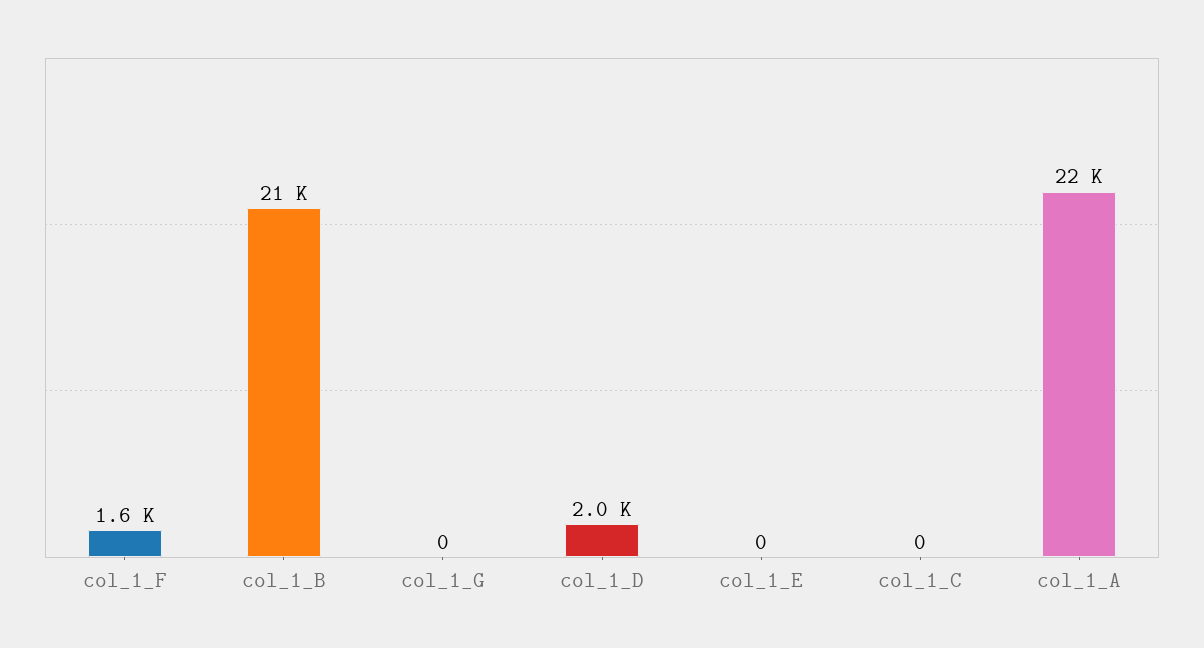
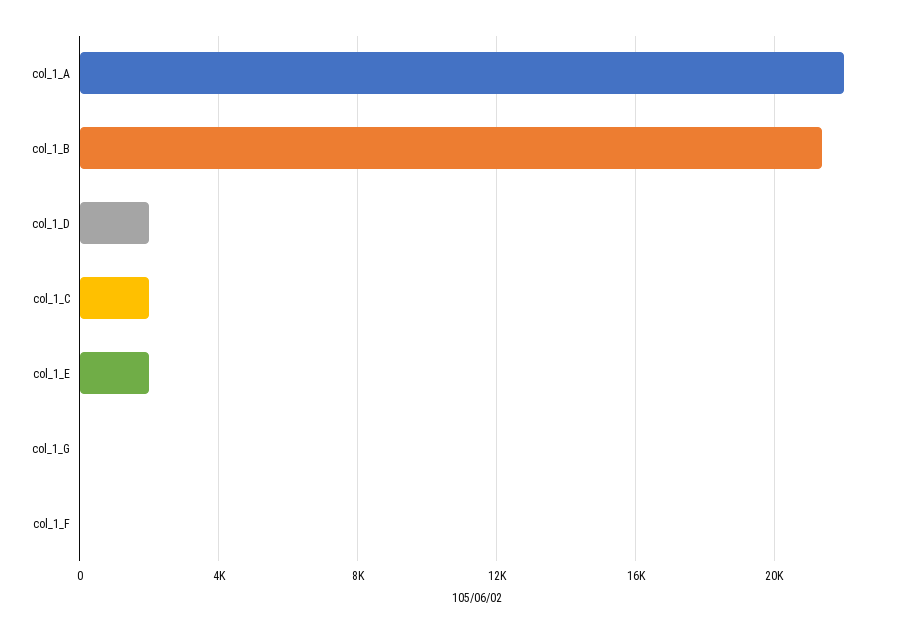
  {
-   "col_1_F": 1600,
+   "col_1_F": 0,
    "col_1_B": 21000,
    "col_1_G": 0,
    "col_1_D": 2000,
-   "col_1_E": 0,
+   "col_1_E": 2000,
-   "col_1_C": 0,
+   "col_1_C": 2000,
    "col_1_A": 22000
  }

